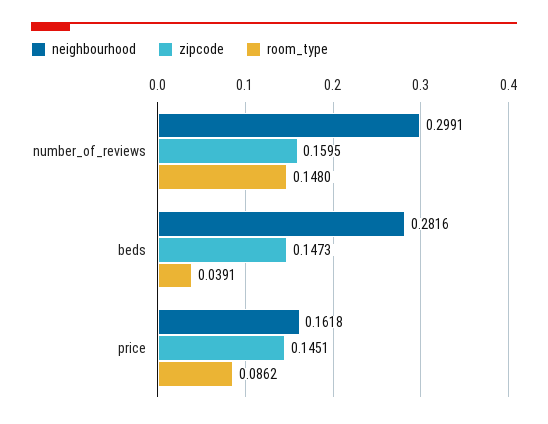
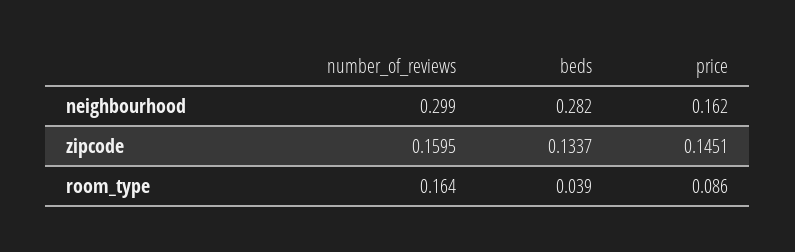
  {
    "neighbourhood": {
      "number_of_reviews": 0.2991,
      "beds": 0.2816,
      "price": 0.1618
    },
    "zipcode": {
      "number_of_reviews": 0.1595,
-     "beds": 0.1473,
+     "beds": 0.1337,
      "price": 0.1451
    },
    "room_type": {
-     "number_of_reviews": 0.148,
+     "number_of_reviews": 0.164,
      "beds": 0.0391,
      "price": 0.0862
    }
  }

